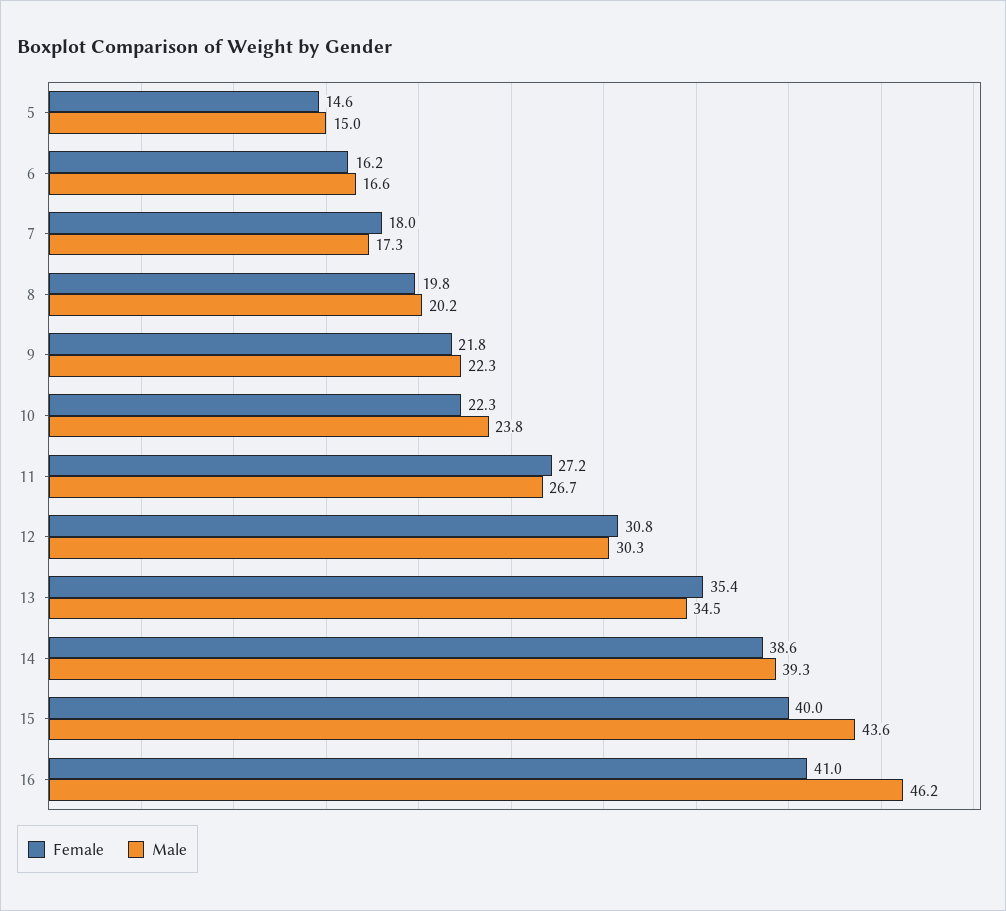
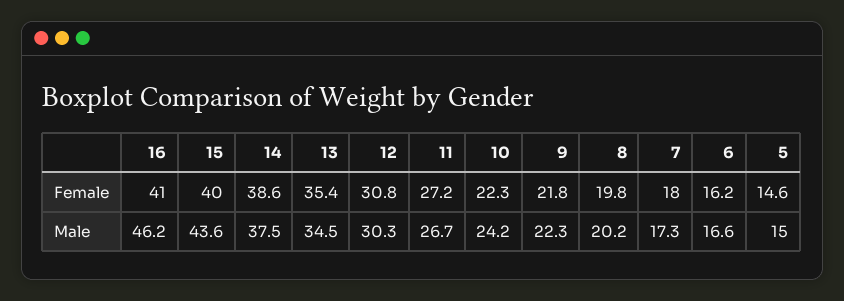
  {
    "Female": {
      "5": 14.6,
      "6": 16.2,
      "7": 18,
      "8": 19.8,
      "9": 21.8,
      "10": 22.3,
      "11": 27.2,
      "12": 30.8,
      "13": 35.4,
      "14": 38.6,
      "15": 40,
      "16": 41
    },
    "Male": {
      "5": 15,
      "6": 16.6,
      "7": 17.3,
      "8": 20.2,
      "9": 22.3,
-     "10": 23.8,
+     "10": 24.2,
      "11": 26.7,
      "12": 30.3,
      "13": 34.5,
-     "14": 39.3,
+     "14": 37.5,
      "15": 43.6,
      "16": 46.2
    }
  }

